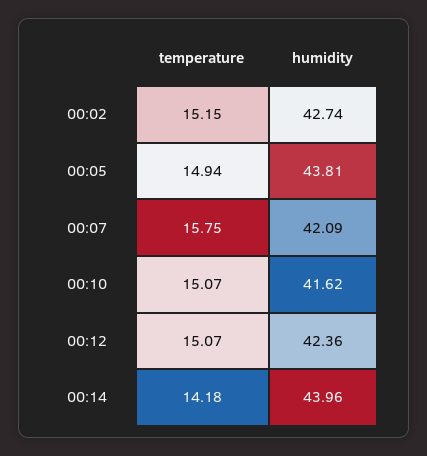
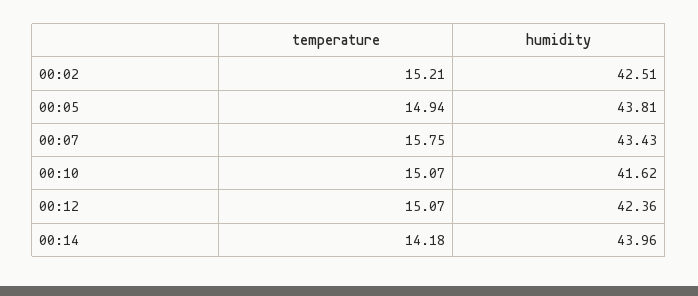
  {
    "temperature": {
-     "00:02": 15.15,
+     "00:02": 15.21,
      "00:05": 14.94,
      "00:07": 15.75,
      "00:10": 15.07,
      "00:12": 15.07,
      "00:14": 14.18
    },
    "humidity": {
-     "00:02": 42.74,
+     "00:02": 42.51,
      "00:05": 43.81,
-     "00:07": 42.09,
+     "00:07": 43.43,
      "00:10": 41.62,
      "00:12": 42.36,
      "00:14": 43.96
    }
  }

